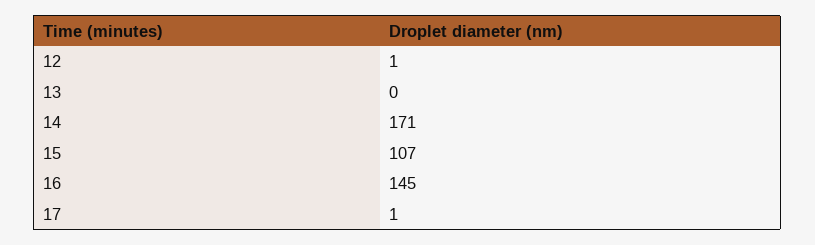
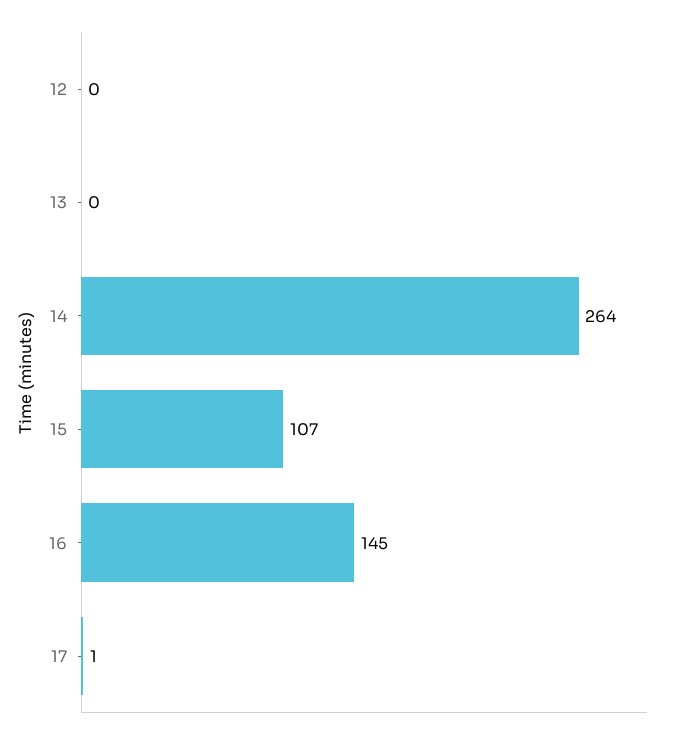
  {
-   "12": 1,
+   "12": 0,
    "13": 0,
-   "14": 171,
+   "14": 264,
    "15": 107,
    "16": 145,
    "17": 1
  }

